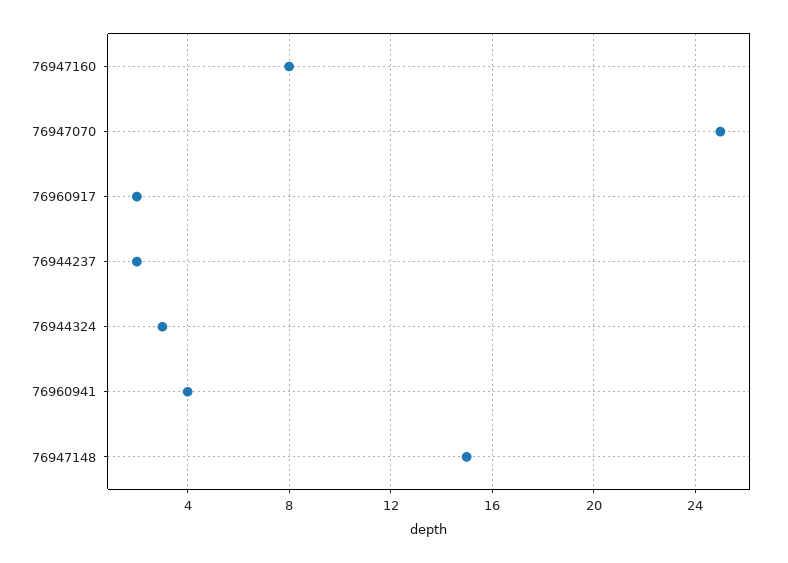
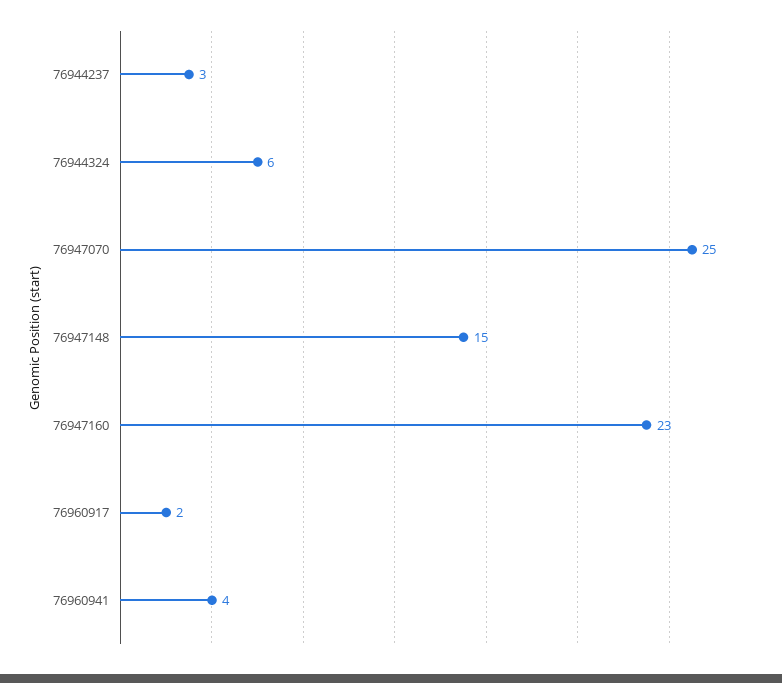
  {
-   "76947160": 8,
+   "76947160": 23,
    "76947070": 25,
    "76960917": 2,
-   "76944237": 2,
+   "76944237": 3,
-   "76944324": 3,
+   "76944324": 6,
    "76960941": 4,
    "76947148": 15
  }

